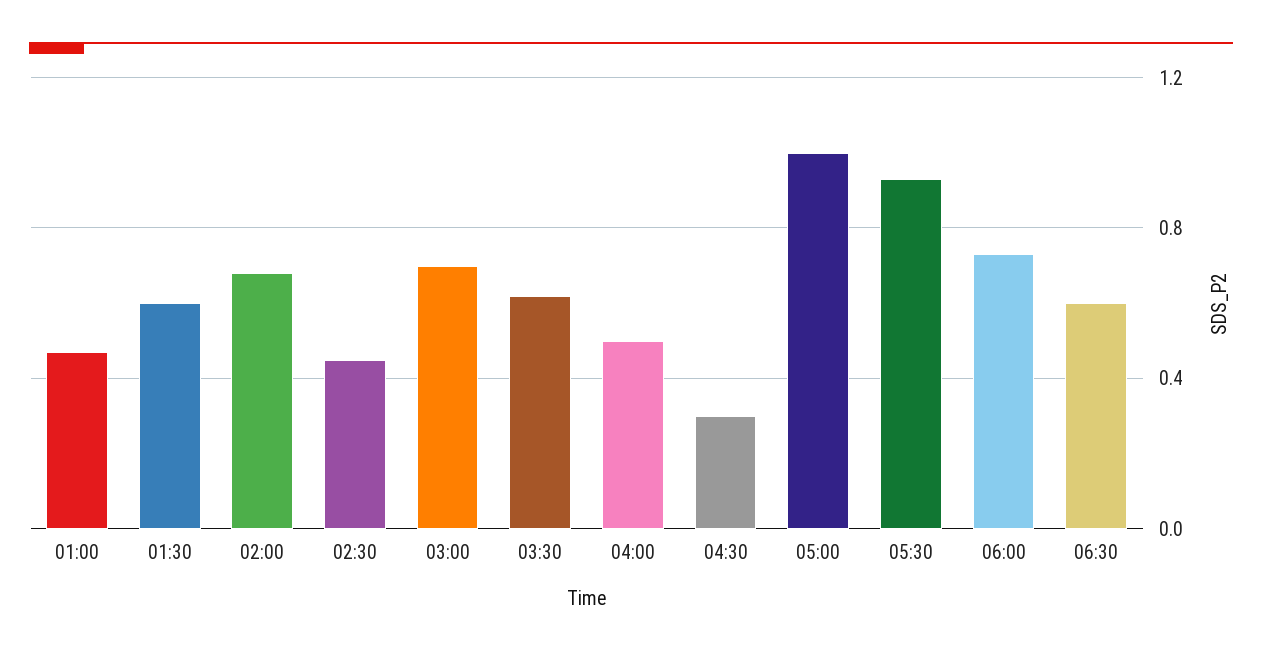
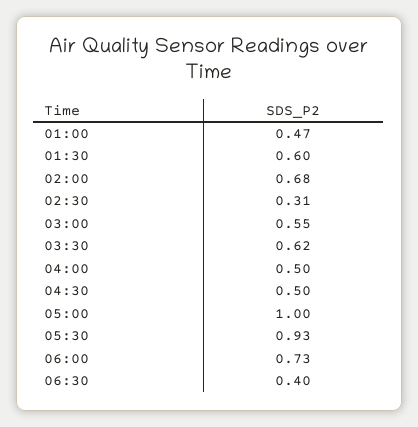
  {
    "01:00": 0.47,
    "01:30": 0.6,
    "02:00": 0.68,
-   "02:30": 0.45,
+   "02:30": 0.31,
-   "03:00": 0.7,
+   "03:00": 0.55,
    "03:30": 0.62,
    "04:00": 0.5,
-   "04:30": 0.3,
+   "04:30": 0.5,
    "05:00": 1,
    "05:30": 0.93,
    "06:00": 0.73,
-   "06:30": 0.6
+   "06:30": 0.4
  }

